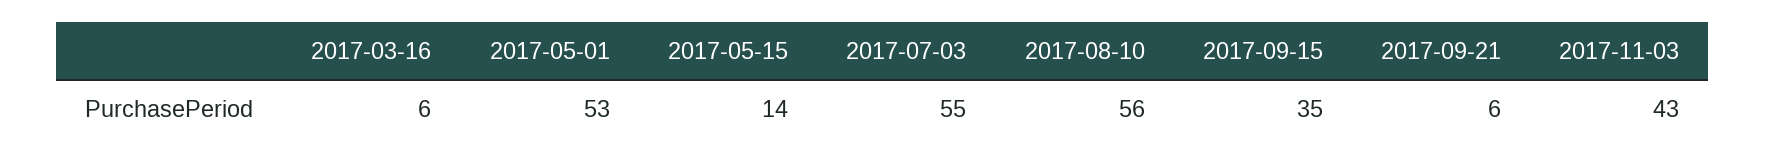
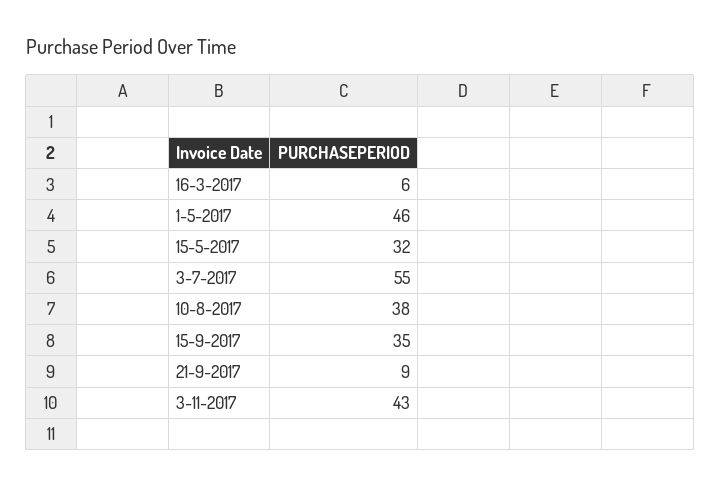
  {
    "2017-03-16": 6,
-   "2017-05-01": 53,
+   "2017-05-01": 46,
-   "2017-05-15": 14,
+   "2017-05-15": 32,
    "2017-07-03": 55,
-   "2017-08-10": 56,
+   "2017-08-10": 38,
    "2017-09-15": 35,
-   "2017-09-21": 6,
+   "2017-09-21": 9,
    "2017-11-03": 43
  }

